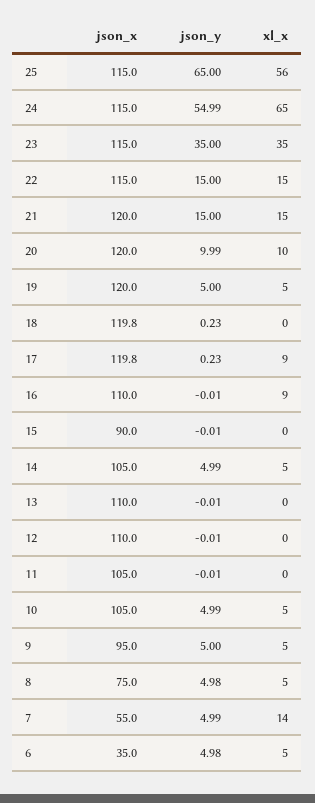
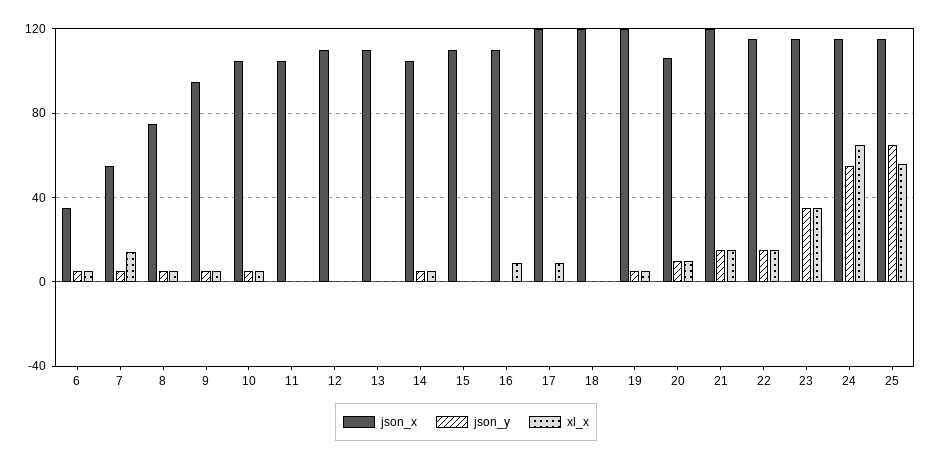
  {
    "json_x": {
      "25": 115,
      "24": 115,
      "23": 115,
      "22": 115,
      "21": 120,
-     "20": 120,
+     "20": 105,
      "19": 120,
      "18": 119.8,
      "17": 119.8,
      "16": 110,
-     "15": 90,
+     "15": 110,
      "14": 105,
      "13": 110,
      "12": 110,
      "11": 105,
      "10": 105,
      "9": 95,
      "8": 75,
      "7": 55,
      "6": 35
    },
    "json_y": {
      "25": 65,
      "24": 54.99,
      "23": 35,
      "22": 15,
      "21": 15,
      "20": 9.99,
      "19": 5,
      "18": 0.23,
      "17": 0.23,
      "16": -0.01,
      "15": -0.01,
      "14": 4.99,
      "13": -0.01,
      "12": -0.01,
      "11": -0.01,
      "10": 4.99,
      "9": 5,
      "8": 4.98,
      "7": 4.99,
      "6": 4.98
    },
    "xl_x": {
      "25": 56,
      "24": 65,
      "23": 35,
      "22": 15,
      "21": 15,
      "20": 10,
      "19": 5,
      "18": 0,
      "17": 9,
      "16": 9,
      "15": 0,
      "14": 5,
      "13": 0,
      "12": 0,
      "11": 0,
      "10": 5,
      "9": 5,
      "8": 5,
      "7": 14,
      "6": 5
    }
  }

